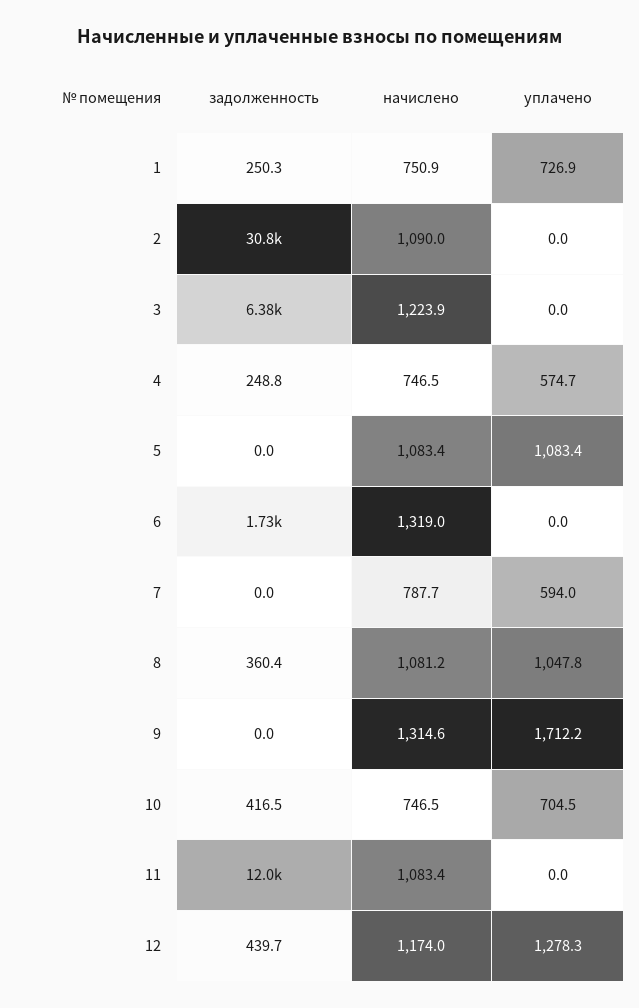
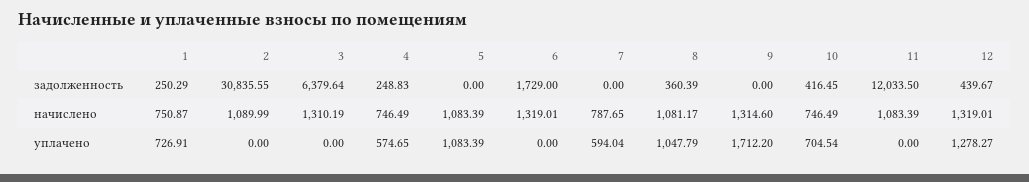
  {
    "задолженность": {
      "1": 250.29,
      "2": 30835.55,
      "3": 6379.64,
      "4": 248.83,
      "5": 0,
      "6": 1729,
      "7": 0,
      "8": 360.39,
      "9": 0,
      "10": 416.45,
      "11": 12033.5,
      "12": 439.67
    },
    "начислено": {
      "1": 750.87,
      "2": 1089.99,
-     "3": 1223.9,
+     "3": 1310.19,
      "4": 746.49,
      "5": 1083.39,
      "6": 1319.01,
      "7": 787.65,
      "8": 1081.17,
      "9": 1314.6,
      "10": 746.49,
      "11": 1083.39,
-     "12": 1174
+     "12": 1319.01
    },
    "уплачено": {
      "1": 726.91,
      "2": 0,
      "3": 0,
      "4": 574.65,
      "5": 1083.39,
      "6": 0,
      "7": 594.04,
      "8": 1047.79,
      "9": 1712.2,
      "10": 704.54,
      "11": 0,
      "12": 1278.27
    }
  }

